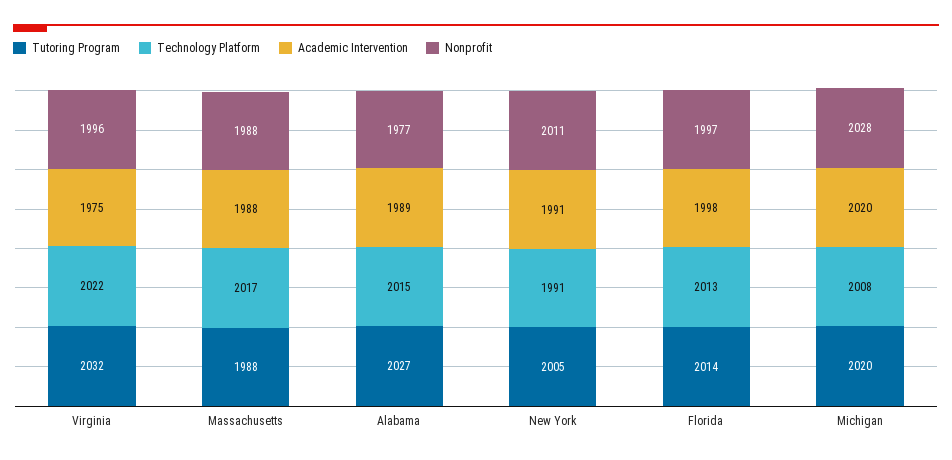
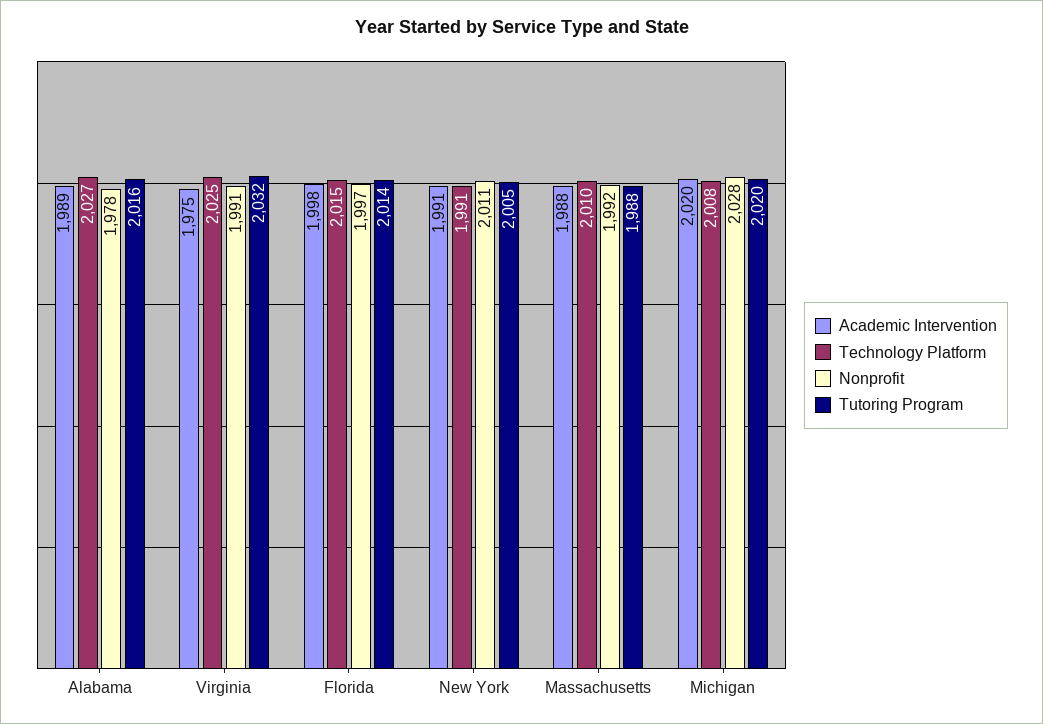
  {
    "Tutoring Program": {
      "Virginia": 2032,
      "Massachusetts": 1988,
-     "Alabama": 2027,
+     "Alabama": 2016,
      "New York": 2005,
      "Florida": 2014,
      "Michigan": 2020
    },
    "Technology Platform": {
-     "Virginia": 2022,
+     "Virginia": 2025,
-     "Massachusetts": 2017,
+     "Massachusetts": 2010,
-     "Alabama": 2015,
+     "Alabama": 2027,
      "New York": 1991,
-     "Florida": 2013,
+     "Florida": 2015,
      "Michigan": 2008
    },
    "Academic Intervention": {
      "Virginia": 1975,
      "Massachusetts": 1988,
      "Alabama": 1989,
      "New York": 1991,
      "Florida": 1998,
      "Michigan": 2020
    },
    "Nonprofit": {
-     "Virginia": 1996,
+     "Virginia": 1991,
-     "Massachusetts": 1988,
+     "Massachusetts": 1992,
-     "Alabama": 1977,
+     "Alabama": 1978,
      "New York": 2011,
      "Florida": 1997,
      "Michigan": 2028
    }
  }

